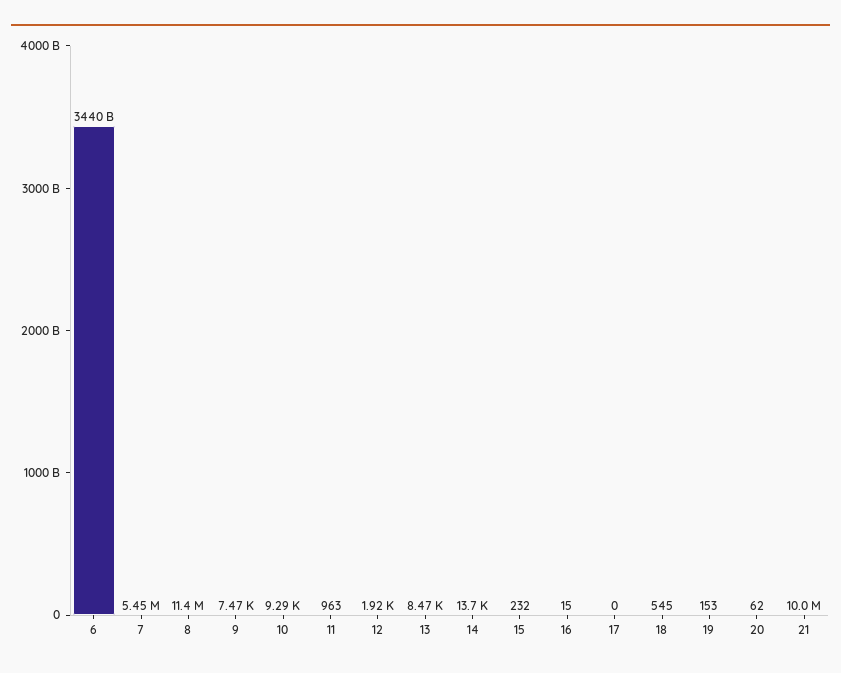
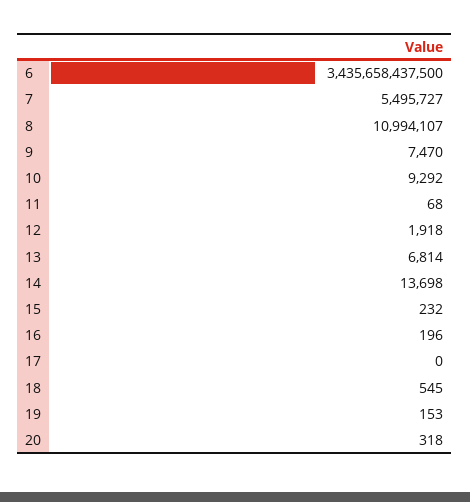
  {
-   "6": 3440000000000,
+   "6": 3435658437500,
-   "7": 5450000,
+   "7": 5495727,
-   "8": 11400000,
+   "8": 10994107,
    "9": 7470,
    "10": 9292,
-   "11": 963,
+   "11": 68,
    "12": 1918,
-   "13": 8470,
+   "13": 6814,
    "14": 13698,
    "15": 232,
-   "16": 15,
+   "16": 196,
    "17": 0,
    "18": 545,
    "19": 153,
-   "20": 62,
+   "20": 318
-   "21": 10000000
  }

